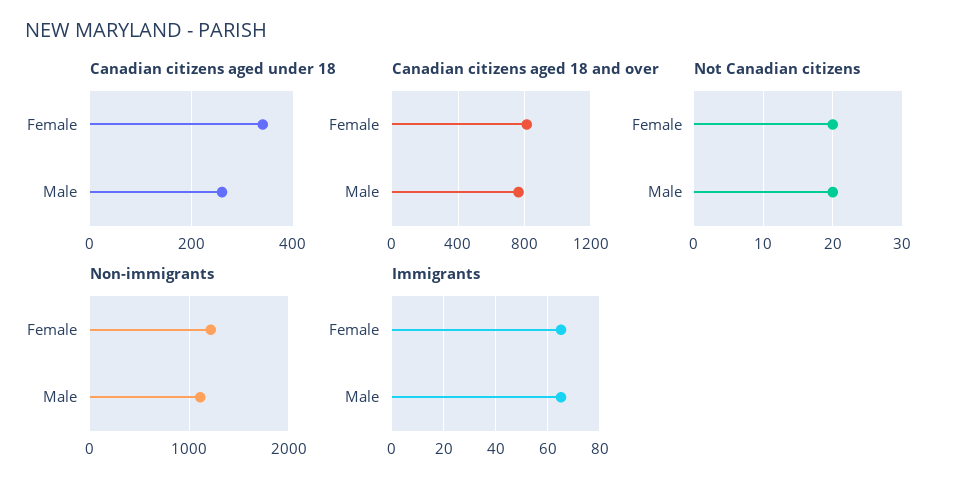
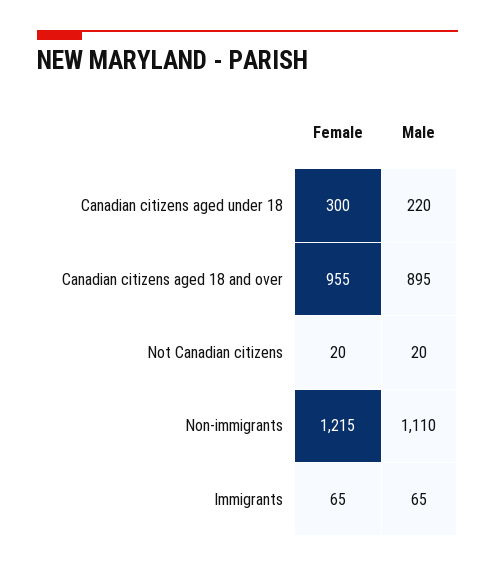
  {
    "Canadian citizens aged under 18": {
-     "Female": 340,
+     "Female": 300,
-     "Male": 260
+     "Male": 220
    },
    "Canadian citizens aged 18 and over": {
-     "Female": 800,
+     "Female": 955,
-     "Male": 750
+     "Male": 895
    },
    "Not Canadian citizens": {
      "Female": 20,
      "Male": 20
    },
    "Non-immigrants": {
      "Female": 1215,
      "Male": 1110
    },
    "Immigrants": {
      "Female": 65,
      "Male": 65
    }
  }

